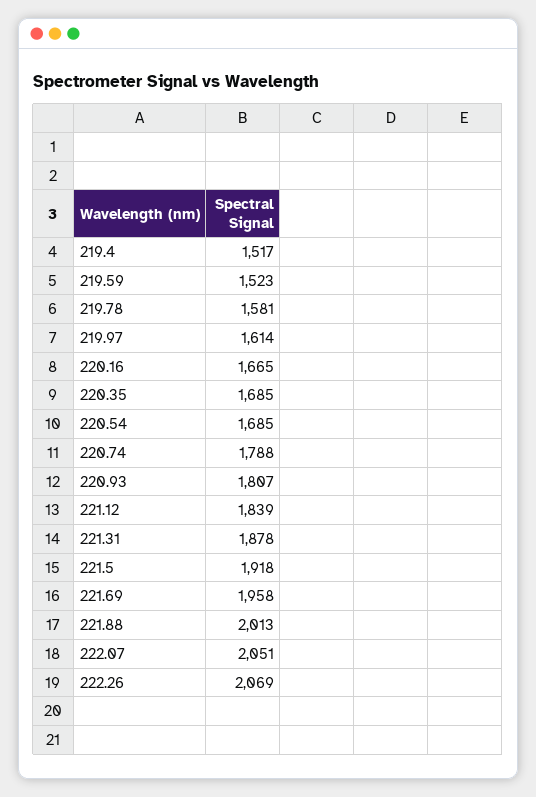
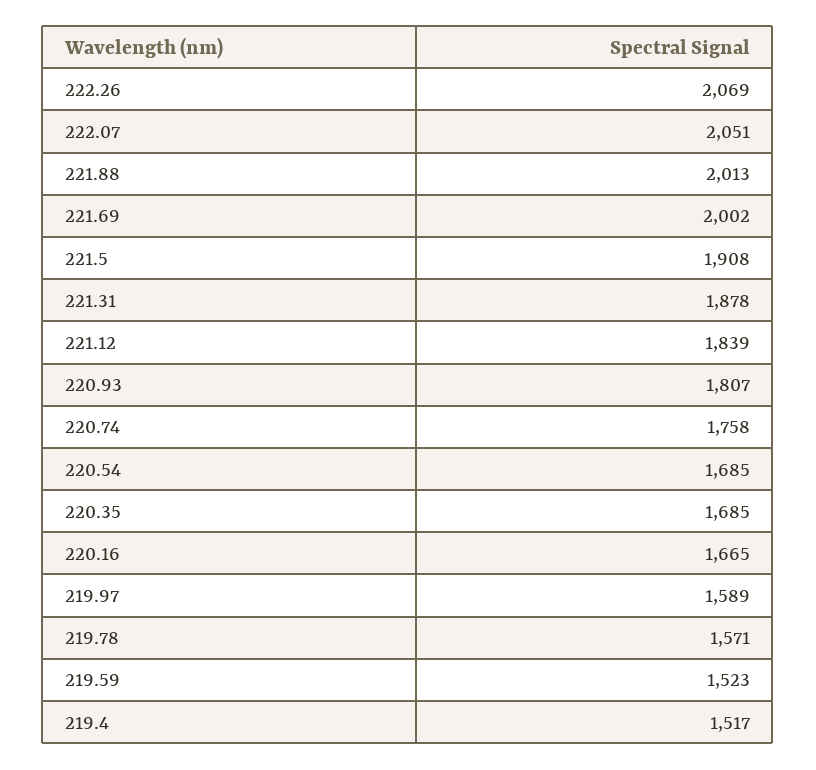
  {
    "219.4": 1517,
    "219.59": 1523,
-   "219.78": 1581,
+   "219.78": 1571,
-   "219.97": 1614,
+   "219.97": 1589,
    "220.16": 1665,
    "220.35": 1685,
    "220.54": 1685,
-   "220.74": 1788,
+   "220.74": 1758,
    "220.93": 1807,
    "221.12": 1839,
    "221.31": 1878,
-   "221.5": 1918,
+   "221.5": 1908,
-   "221.69": 1958,
+   "221.69": 2002,
    "221.88": 2013,
    "222.07": 2051,
    "222.26": 2069
  }

